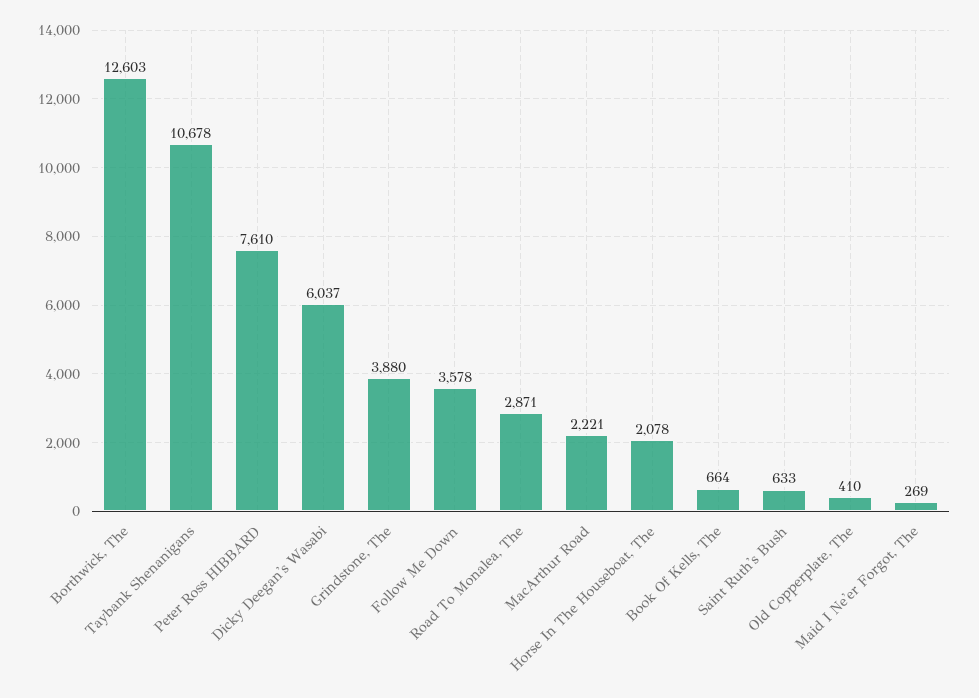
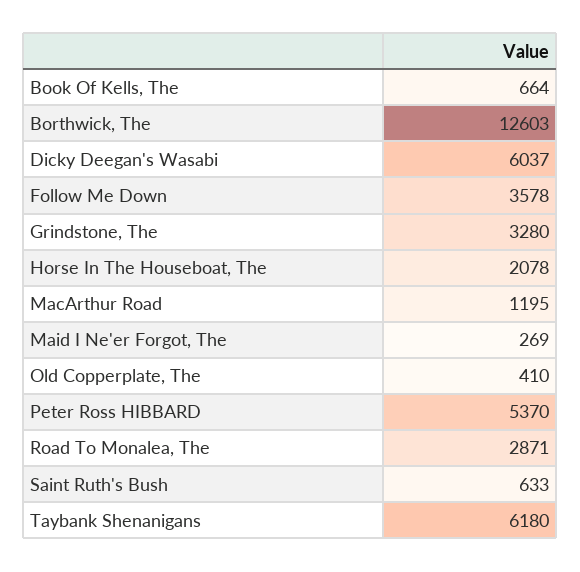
  {
    "Borthwick, The": 12603,
-   "Taybank Shenanigans": 10678,
+   "Taybank Shenanigans": 6180,
-   "Peter Ross HIBBARD": 7610,
+   "Peter Ross HIBBARD": 5370,
    "Dicky Deegan's Wasabi": 6037,
-   "Grindstone, The": 3880,
+   "Grindstone, The": 3280,
    "Follow Me Down": 3578,
    "Road To Monalea, The": 2871,
-   "MacArthur Road": 2221,
+   "MacArthur Road": 1195,
    "Horse In The Houseboat, The": 2078,
    "Book Of Kells, The": 664,
    "Saint Ruth's Bush": 633,
    "Old Copperplate, The": 410,
    "Maid I Ne'er Forgot, The": 269
  }

